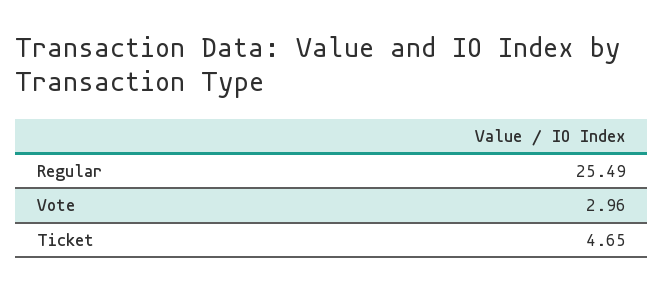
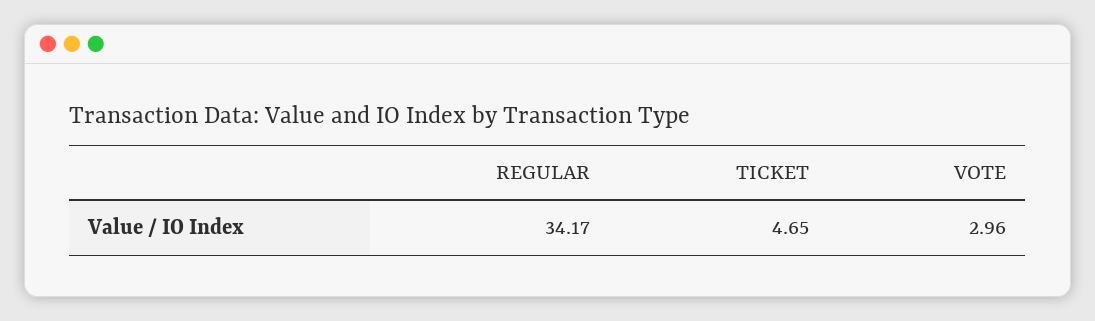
  {
-   "Regular": 25.49,
+   "Regular": 34.17,
    "Vote": 2.96,
    "Ticket": 4.65
  }

